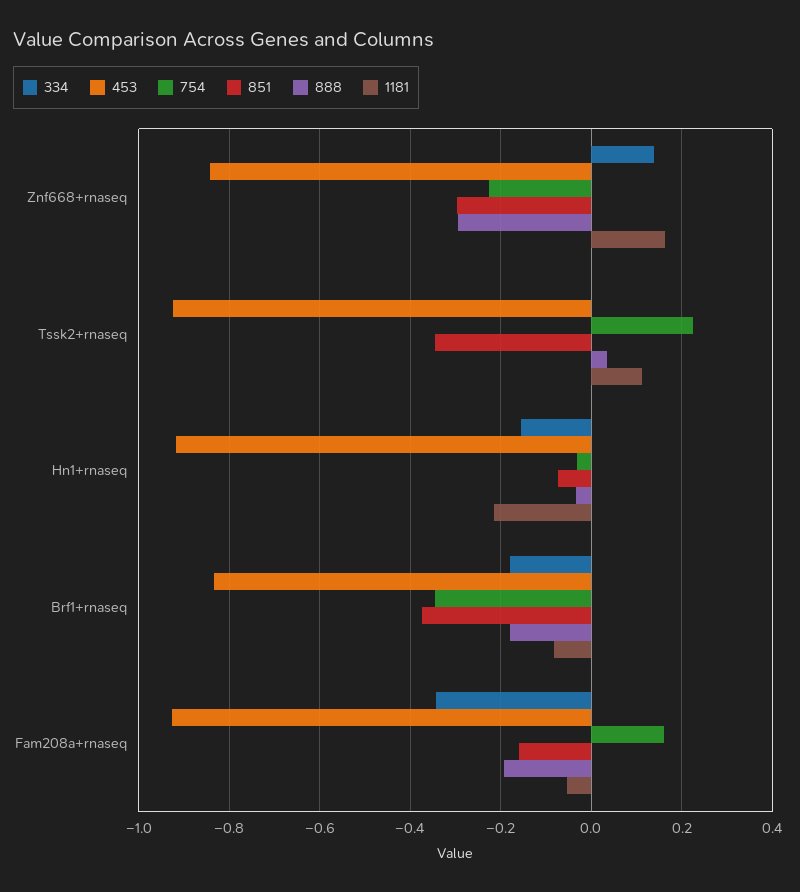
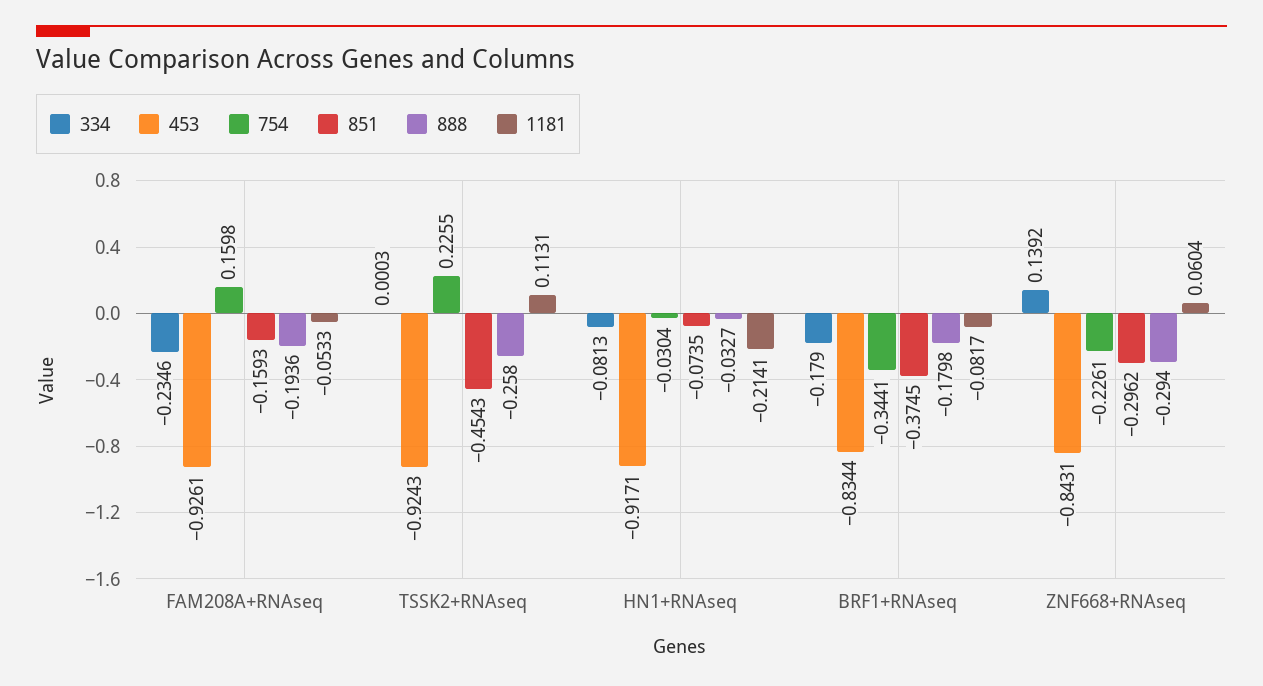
  {
    "334": {
      "Znf668+rnaseq": 0.1392,
      "Tssk2+rnaseq": 0.0003,
-     "Hn1+rnaseq": -0.16,
+     "Hn1+rnaseq": -0.0813,
      "Brf1+rnaseq": -0.179,
-     "Fam208a+rnaseq": -0.34
+     "Fam208a+rnaseq": -0.2346
    },
    "453": {
      "Znf668+rnaseq": -0.8431,
      "Tssk2+rnaseq": -0.9243,
      "Hn1+rnaseq": -0.9171,
      "Brf1+rnaseq": -0.8344,
      "Fam208a+rnaseq": -0.9261
    },
    "754": {
      "Znf668+rnaseq": -0.2261,
      "Tssk2+rnaseq": 0.2255,
      "Hn1+rnaseq": -0.0304,
      "Brf1+rnaseq": -0.3441,
      "Fam208a+rnaseq": 0.1598
    },
    "851": {
      "Znf668+rnaseq": -0.2962,
-     "Tssk2+rnaseq": -0.34,
+     "Tssk2+rnaseq": -0.4543,
      "Hn1+rnaseq": -0.0735,
      "Brf1+rnaseq": -0.3745,
      "Fam208a+rnaseq": -0.1593
    },
    "888": {
      "Znf668+rnaseq": -0.294,
-     "Tssk2+rnaseq": 0.04,
+     "Tssk2+rnaseq": -0.258,
      "Hn1+rnaseq": -0.0327,
      "Brf1+rnaseq": -0.1798,
      "Fam208a+rnaseq": -0.1936
    },
    "1181": {
-     "Znf668+rnaseq": 0.16,
+     "Znf668+rnaseq": 0.0604,
      "Tssk2+rnaseq": 0.1131,
      "Hn1+rnaseq": -0.2141,
      "Brf1+rnaseq": -0.0817,
      "Fam208a+rnaseq": -0.0533
    }
  }

